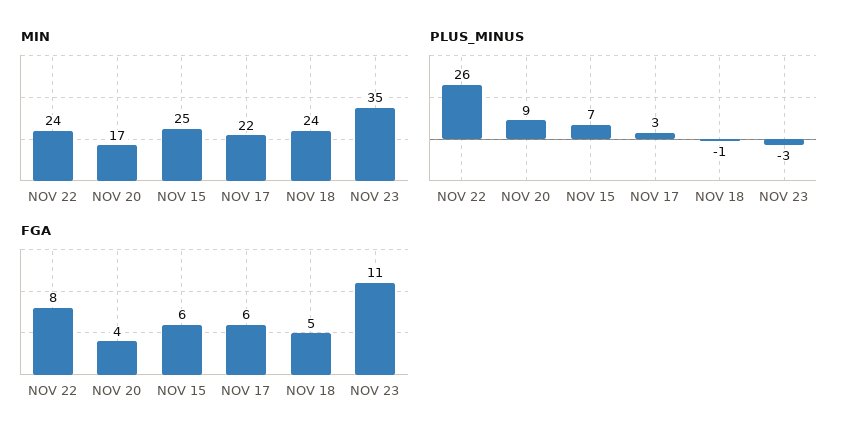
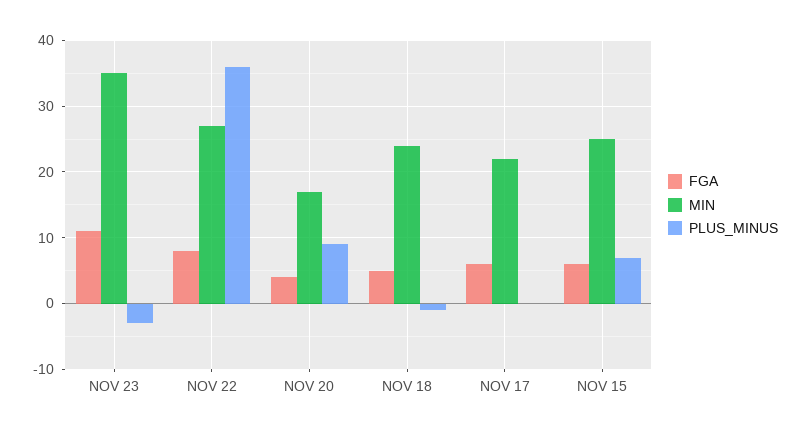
  {
    "MIN": {
-     "NOV 22": 24,
+     "NOV 22": 27,
      "NOV 20": 17,
      "NOV 15": 25,
      "NOV 17": 22,
      "NOV 18": 24,
      "NOV 23": 35
    },
    "PLUS_MINUS": {
-     "NOV 22": 26,
+     "NOV 22": 36,
      "NOV 20": 9,
      "NOV 15": 7,
-     "NOV 17": 3,
+     "NOV 17": 0,
      "NOV 18": -1,
      "NOV 23": -3
    },
    "FGA": {
      "NOV 22": 8,
      "NOV 20": 4,
      "NOV 15": 6,
      "NOV 17": 6,
      "NOV 18": 5,
      "NOV 23": 11
    }
  }

